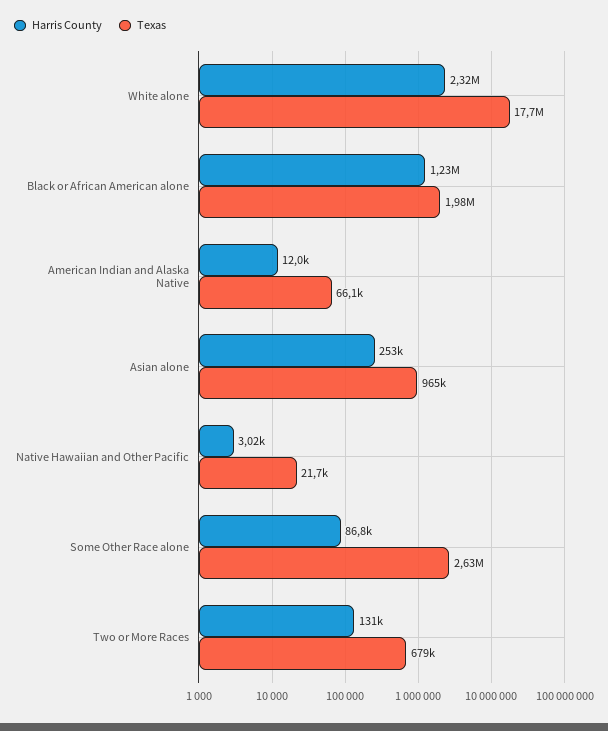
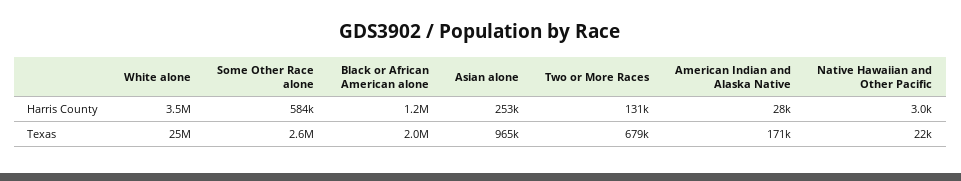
  {
    "Harris County": {
-     "White alone": 2320000,
+     "White alone": 3500000,
      "Black or African American alone": 1230000,
-     "American Indian and Alaska Native": 12000,
+     "American Indian and Alaska Native": 28000,
      "Asian alone": 253000,
      "Native Hawaiian and Other Pacific": 3020,
-     "Some Other Race alone": 86800,
+     "Some Other Race alone": 584000,
      "Two or More Races": 131000
    },
    "Texas": {
-     "White alone": 17700000,
+     "White alone": 25000000,
      "Black or African American alone": 1980000,
-     "American Indian and Alaska Native": 66100,
+     "American Indian and Alaska Native": 171000,
      "Asian alone": 965000,
      "Native Hawaiian and Other Pacific": 21700,
      "Some Other Race alone": 2630000,
      "Two or More Races": 679000
    }
  }

